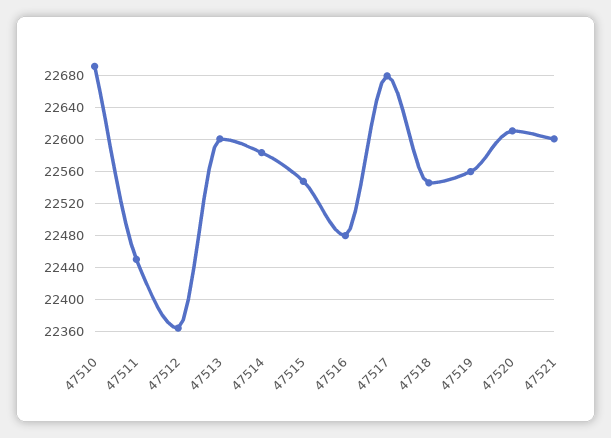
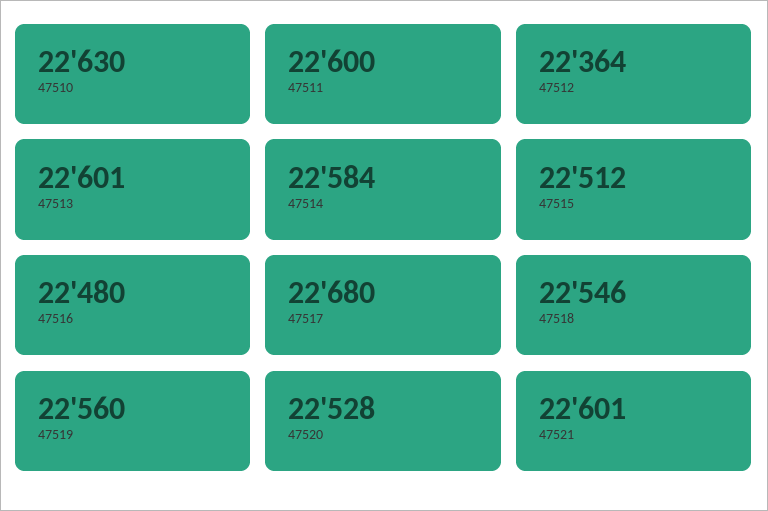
  {
-   "47510": 22690,
+   "47510": 22630,
-   "47511": 22450,
+   "47511": 22600,
    "47512": 22364,
    "47513": 22601,
    "47514": 22584,
-   "47515": 22550,
+   "47515": 22512,
    "47516": 22480,
    "47517": 22680,
    "47518": 22546,
    "47519": 22560,
-   "47520": 22610,
+   "47520": 22528,
    "47521": 22601
  }

